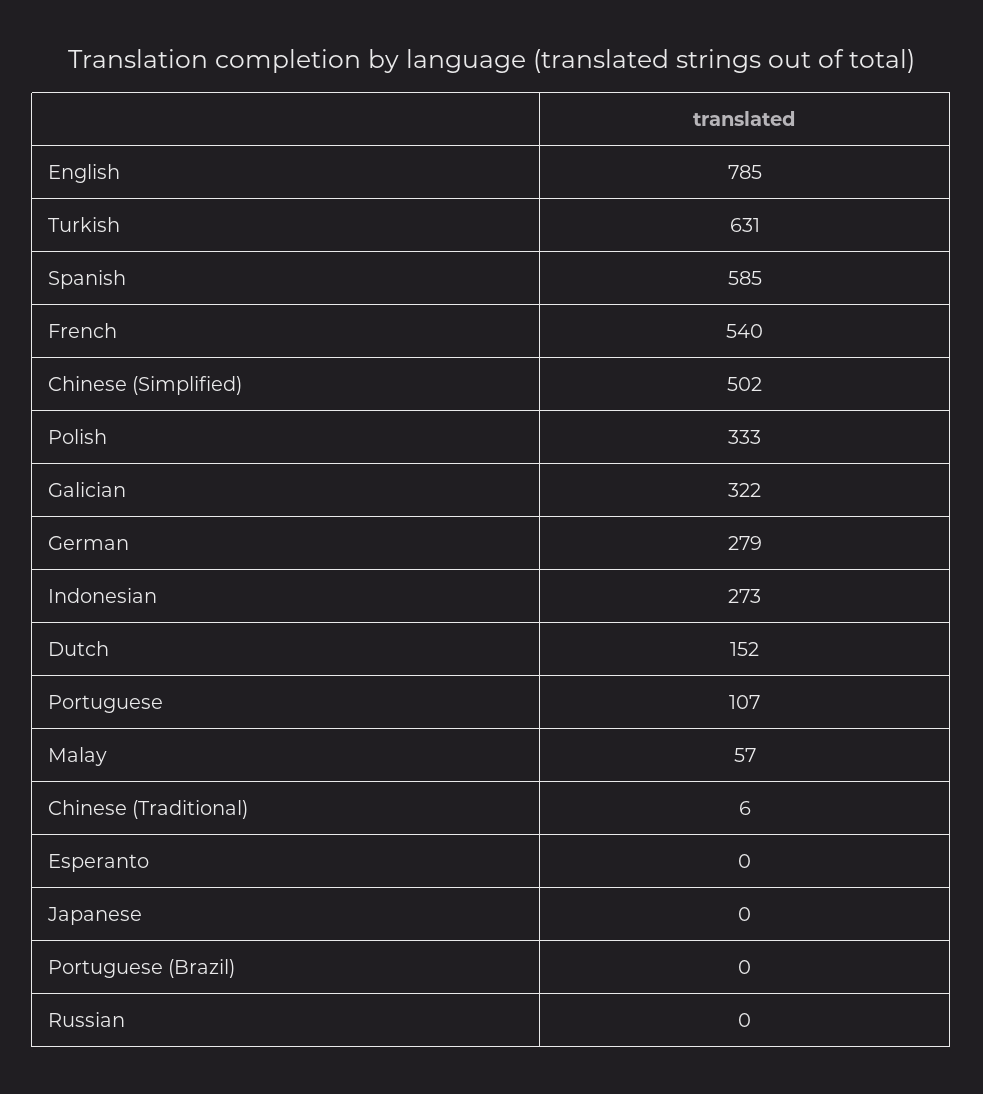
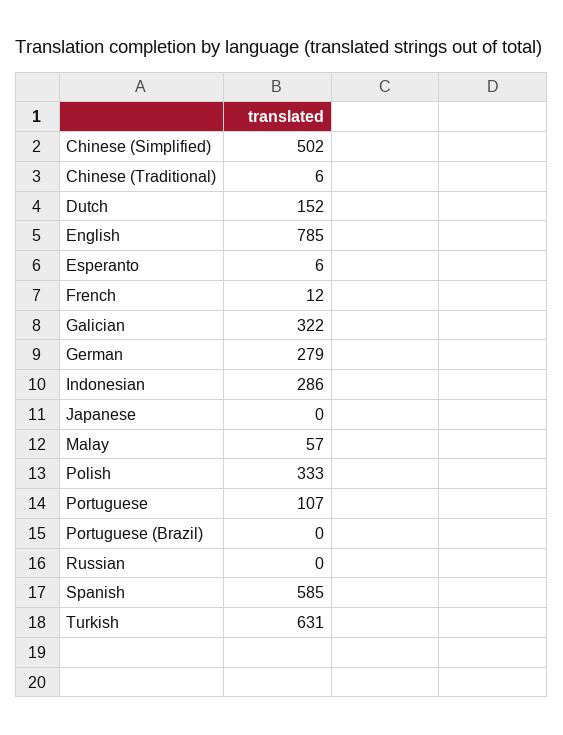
  {
    "English": 785,
    "Turkish": 631,
    "Spanish": 585,
-   "French": 540,
+   "French": 12,
    "Chinese (Simplified)": 502,
    "Polish": 333,
    "Galician": 322,
    "German": 279,
-   "Indonesian": 273,
+   "Indonesian": 286,
    "Dutch": 152,
    "Portuguese": 107,
    "Malay": 57,
    "Chinese (Traditional)": 6,
-   "Esperanto": 0,
+   "Esperanto": 6,
    "Japanese": 0,
    "Portuguese (Brazil)": 0,
    "Russian": 0
  }

